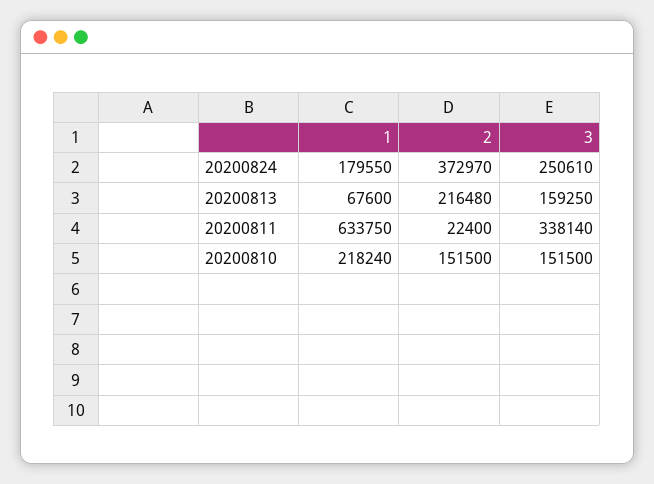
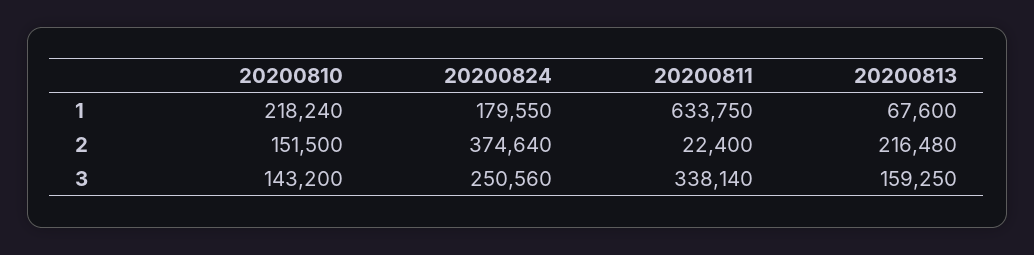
  {
    "1": {
      "20200824": 179550,
      "20200813": 67600,
      "20200811": 633750,
      "20200810": 218240
    },
    "2": {
-     "20200824": 372970,
+     "20200824": 374640,
      "20200813": 216480,
      "20200811": 22400,
      "20200810": 151500
    },
    "3": {
-     "20200824": 250610,
+     "20200824": 250560,
      "20200813": 159250,
      "20200811": 338140,
-     "20200810": 151500
+     "20200810": 143200
    }
  }

